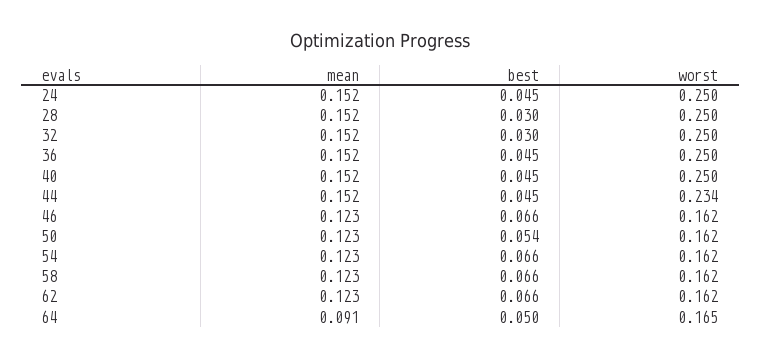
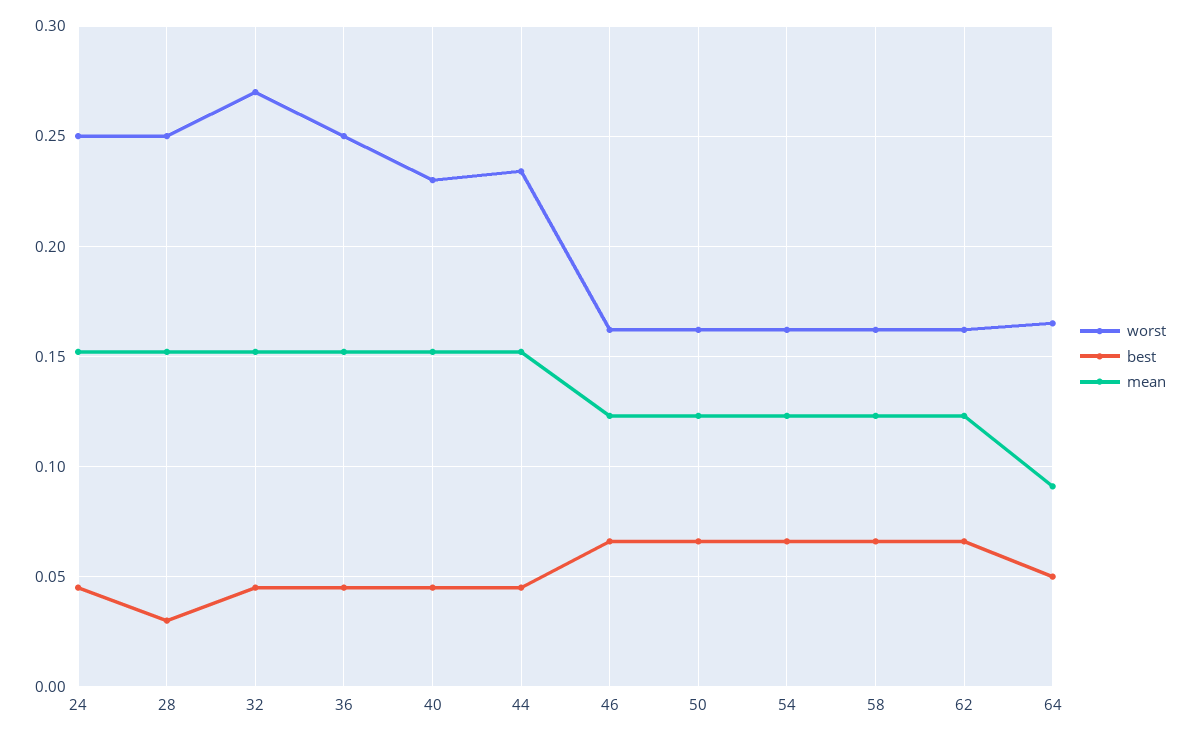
  {
    "mean": {
      "24": 0.152,
      "28": 0.152,
      "32": 0.152,
      "36": 0.152,
      "40": 0.152,
      "44": 0.152,
      "46": 0.123,
      "50": 0.123,
      "54": 0.123,
      "58": 0.123,
      "62": 0.123,
      "64": 0.091
    },
    "best": {
      "24": 0.045,
      "28": 0.03,
-     "32": 0.03,
+     "32": 0.045,
      "36": 0.045,
      "40": 0.045,
      "44": 0.045,
      "46": 0.066,
-     "50": 0.054,
+     "50": 0.065,
      "54": 0.066,
      "58": 0.066,
      "62": 0.066,
      "64": 0.05
    },
    "worst": {
      "24": 0.25,
      "28": 0.25,
-     "32": 0.25,
+     "32": 0.27,
      "36": 0.25,
-     "40": 0.25,
+     "40": 0.23,
      "44": 0.234,
      "46": 0.162,
      "50": 0.162,
      "54": 0.162,
      "58": 0.162,
      "62": 0.162,
      "64": 0.165
    }
  }

